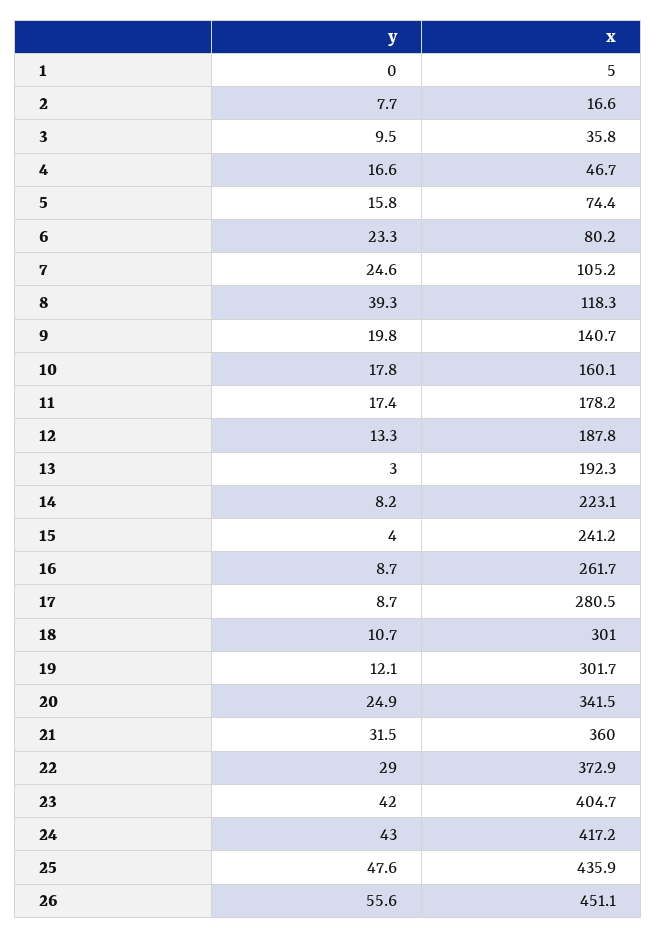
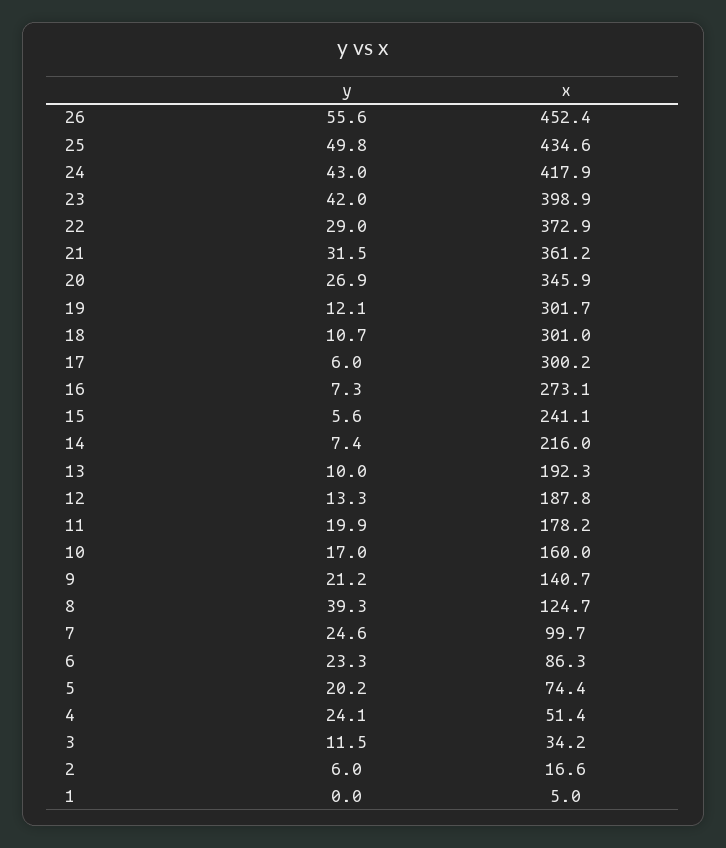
  {
    "y": {
      "1": 0,
-     "2": 7.7,
+     "2": 6,
-     "3": 9.5,
+     "3": 11.5,
-     "4": 16.6,
+     "4": 24.1,
-     "5": 15.8,
+     "5": 20.2,
      "6": 23.3,
      "7": 24.6,
      "8": 39.3,
-     "9": 19.8,
+     "9": 21.2,
-     "10": 17.8,
+     "10": 17,
-     "11": 17.4,
+     "11": 19.9,
      "12": 13.3,
-     "13": 3,
+     "13": 10,
-     "14": 8.2,
+     "14": 7.4,
-     "15": 4,
+     "15": 5.6,
-     "16": 8.7,
+     "16": 7.3,
-     "17": 8.7,
+     "17": 6,
      "18": 10.7,
      "19": 12.1,
-     "20": 24.9,
+     "20": 26.9,
      "21": 31.5,
      "22": 29,
      "23": 42,
      "24": 43,
-     "25": 47.6,
+     "25": 49.8,
      "26": 55.6
    },
    "x": {
      "1": 5,
      "2": 16.6,
-     "3": 35.8,
+     "3": 34.2,
-     "4": 46.7,
+     "4": 51.4,
      "5": 74.4,
-     "6": 80.2,
+     "6": 86.3,
-     "7": 105.2,
+     "7": 99.7,
-     "8": 118.3,
+     "8": 124.7,
      "9": 140.7,
-     "10": 160.1,
+     "10": 160,
      "11": 178.2,
      "12": 187.8,
      "13": 192.3,
-     "14": 223.1,
+     "14": 216,
-     "15": 241.2,
+     "15": 241.1,
-     "16": 261.7,
+     "16": 273.1,
-     "17": 280.5,
+     "17": 300.2,
      "18": 301,
      "19": 301.7,
-     "20": 341.5,
+     "20": 345.9,
-     "21": 360,
+     "21": 361.2,
      "22": 372.9,
-     "23": 404.7,
+     "23": 398.9,
-     "24": 417.2,
+     "24": 417.9,
-     "25": 435.9,
+     "25": 434.6,
-     "26": 451.1
+     "26": 452.4
    }
  }

